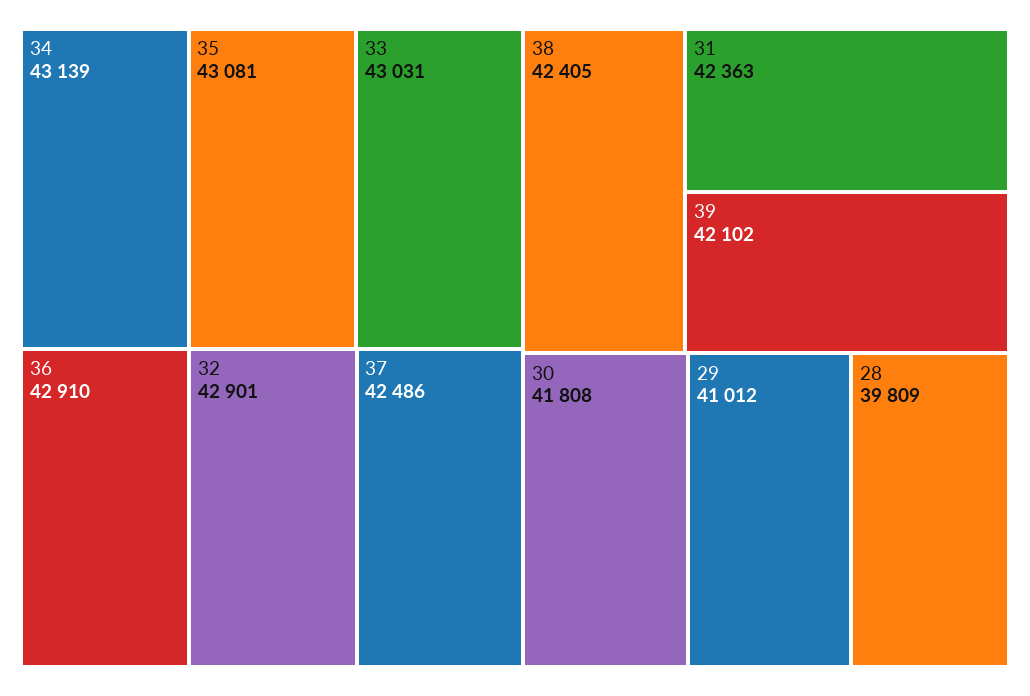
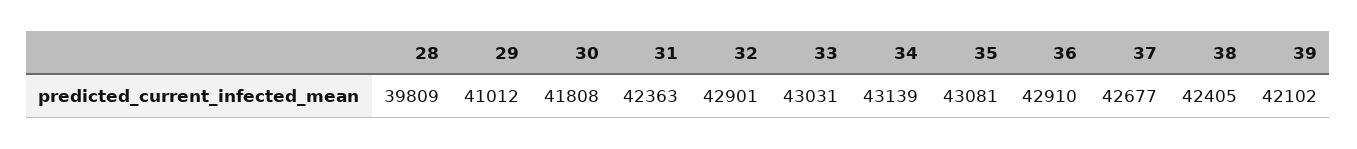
  {
    "34": 43139,
    "35": 43081,
    "33": 43031,
    "36": 42910,
    "32": 42901,
-   "37": 42486,
+   "37": 42677,
    "38": 42405,
    "31": 42363,
    "39": 42102,
    "30": 41808,
    "29": 41012,
    "28": 39809
  }

